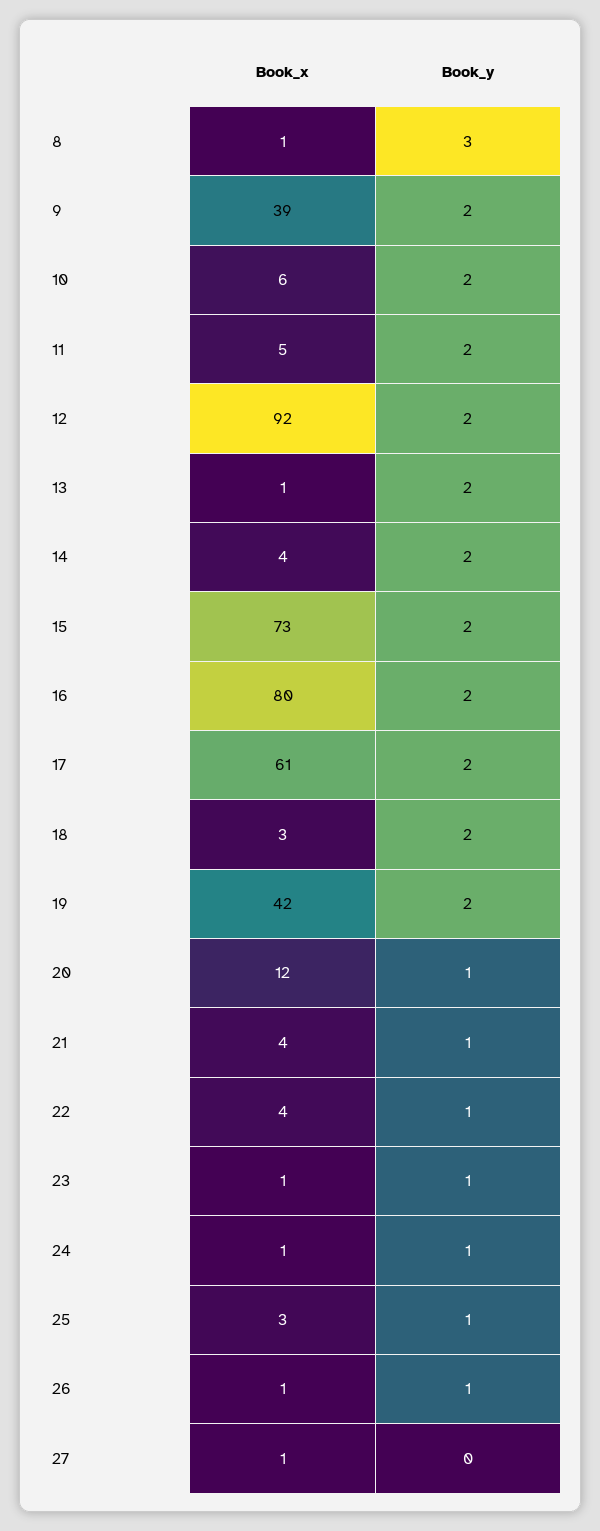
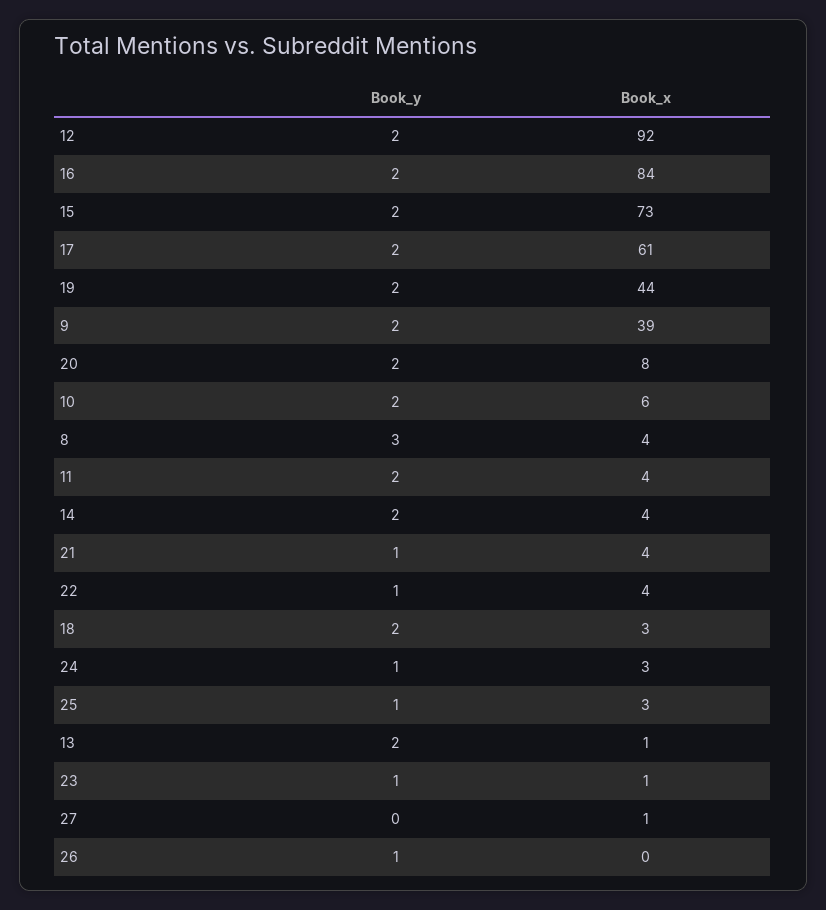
  {
    "Book_x": {
-     "8": 1,
+     "8": 4,
      "9": 39,
      "10": 6,
-     "11": 5,
+     "11": 4,
      "12": 92,
      "13": 1,
      "14": 4,
      "15": 73,
-     "16": 80,
+     "16": 84,
      "17": 61,
      "18": 3,
-     "19": 42,
+     "19": 44,
-     "20": 12,
+     "20": 8,
      "21": 4,
      "22": 4,
      "23": 1,
-     "24": 1,
+     "24": 3,
      "25": 3,
-     "26": 1,
+     "26": 0,
      "27": 1
    },
    "Book_y": {
      "8": 3,
      "9": 2,
      "10": 2,
      "11": 2,
      "12": 2,
      "13": 2,
      "14": 2,
      "15": 2,
      "16": 2,
      "17": 2,
      "18": 2,
      "19": 2,
-     "20": 1,
+     "20": 2,
      "21": 1,
      "22": 1,
      "23": 1,
      "24": 1,
      "25": 1,
      "26": 1,
      "27": 0
    }
  }

